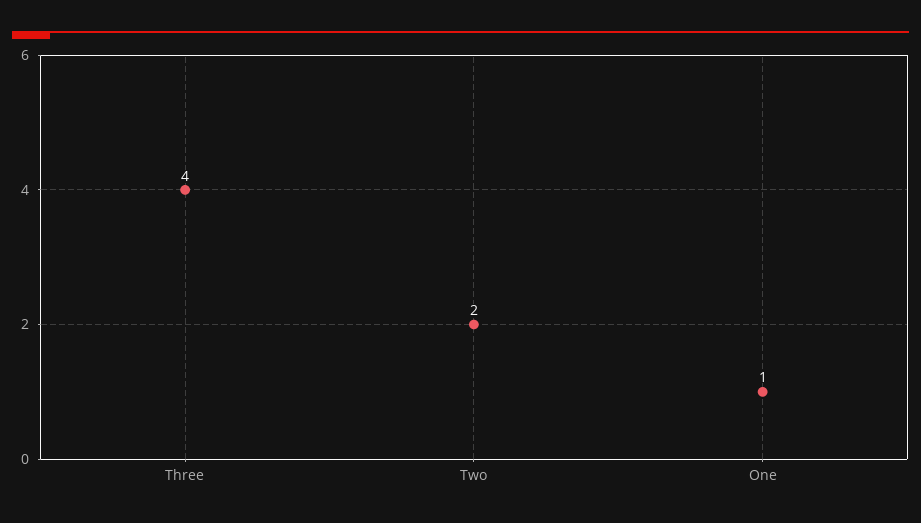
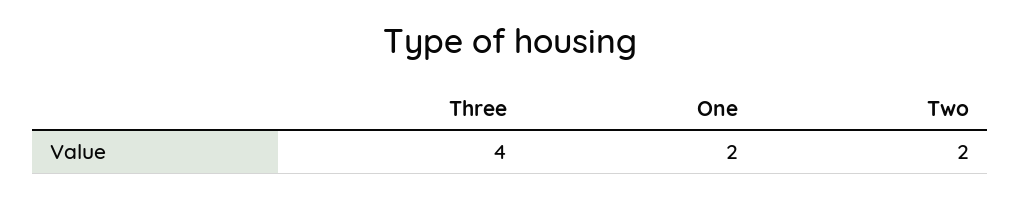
  {
    "Three": 4,
    "Two": 2,
-   "One": 1
+   "One": 2
  }

